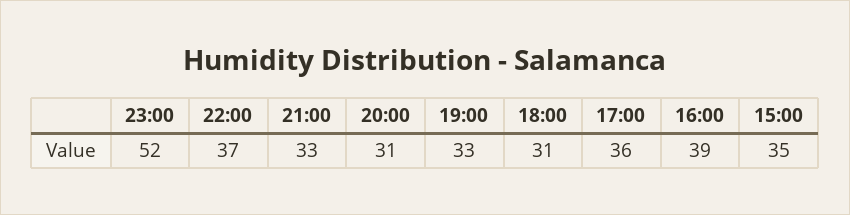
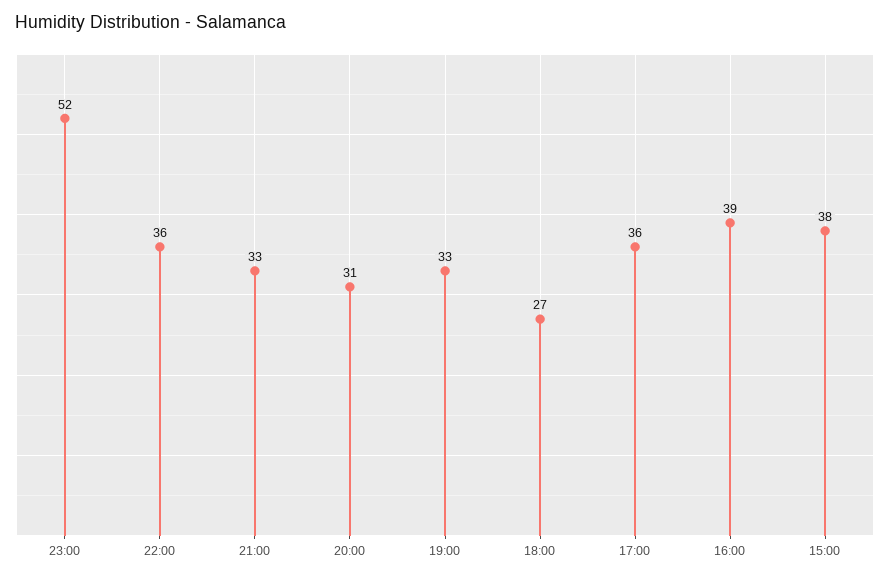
  {
    "23:00": 52,
-   "22:00": 37,
+   "22:00": 36,
    "21:00": 33,
    "20:00": 31,
    "19:00": 33,
-   "18:00": 31,
+   "18:00": 27,
    "17:00": 36,
    "16:00": 39,
-   "15:00": 35
+   "15:00": 38
  }

